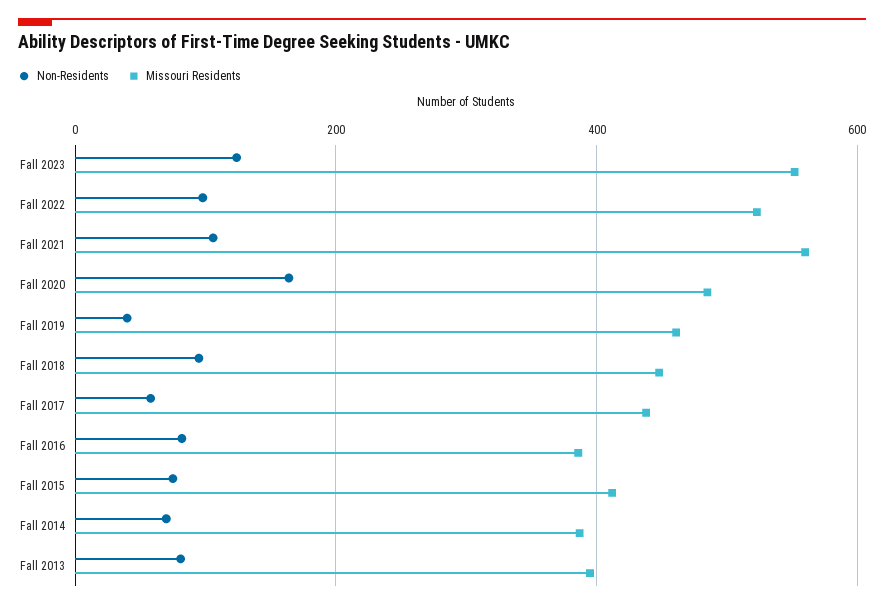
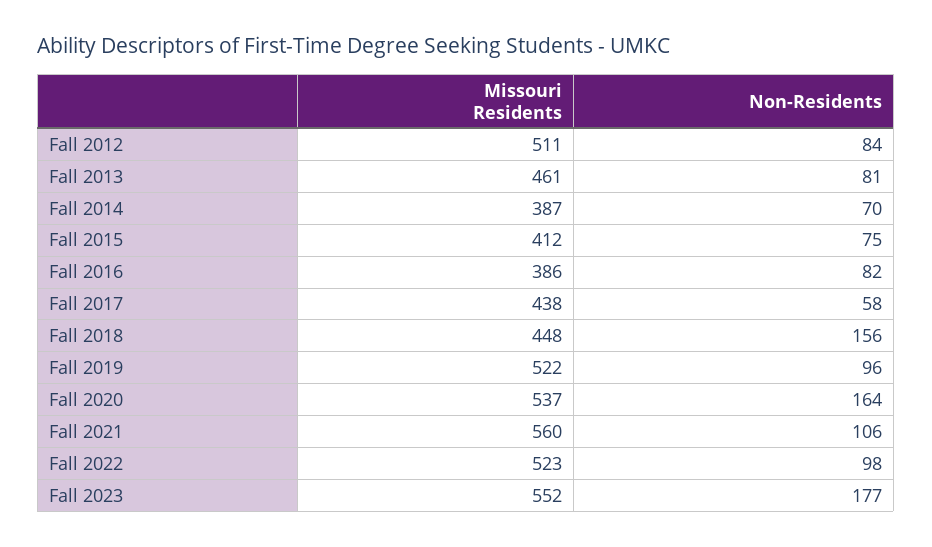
  {
    "Non-Residents": {
-     "Fall 2023": 120,
+     "Fall 2023": 177,
      "Fall 2022": 98,
      "Fall 2021": 106,
      "Fall 2020": 164,
-     "Fall 2019": 40,
+     "Fall 2019": 96,
-     "Fall 2018": 100,
+     "Fall 2018": 156,
      "Fall 2017": 58,
      "Fall 2016": 82,
      "Fall 2015": 75,
      "Fall 2014": 70,
-     "Fall 2013": 81
+     "Fall 2013": 81,
+     "Fall 2012": 84
    },
    "Missouri Residents": {
      "Fall 2023": 552,
      "Fall 2022": 523,
      "Fall 2021": 560,
-     "Fall 2020": 480,
+     "Fall 2020": 537,
-     "Fall 2019": 460,
+     "Fall 2019": 522,
      "Fall 2018": 448,
      "Fall 2017": 438,
      "Fall 2016": 386,
      "Fall 2015": 412,
      "Fall 2014": 387,
-     "Fall 2013": 400
+     "Fall 2013": 461,
+     "Fall 2012": 511
    }
  }

